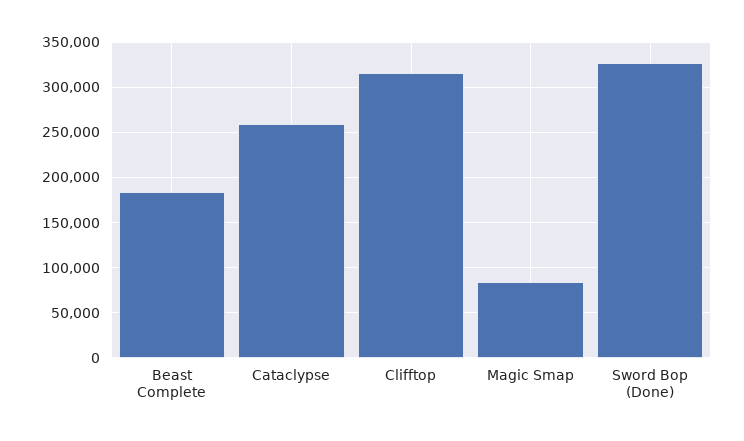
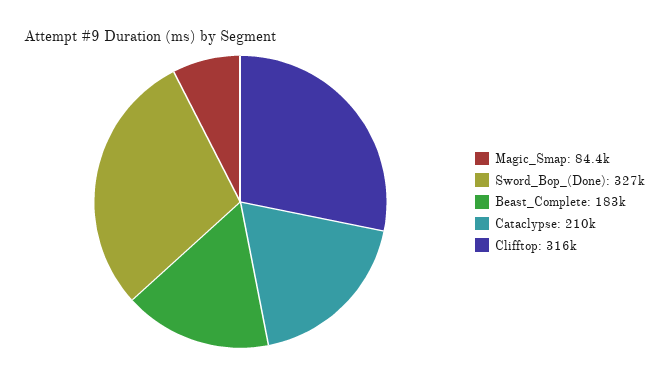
  {
    "Beast Complete": 183000,
-   "Cataclypse": 260000,
+   "Cataclypse": 210000,
    "Clifftop": 316000,
    "Magic Smap": 84400,
    "Sword Bop (Done)": 327000
  }

